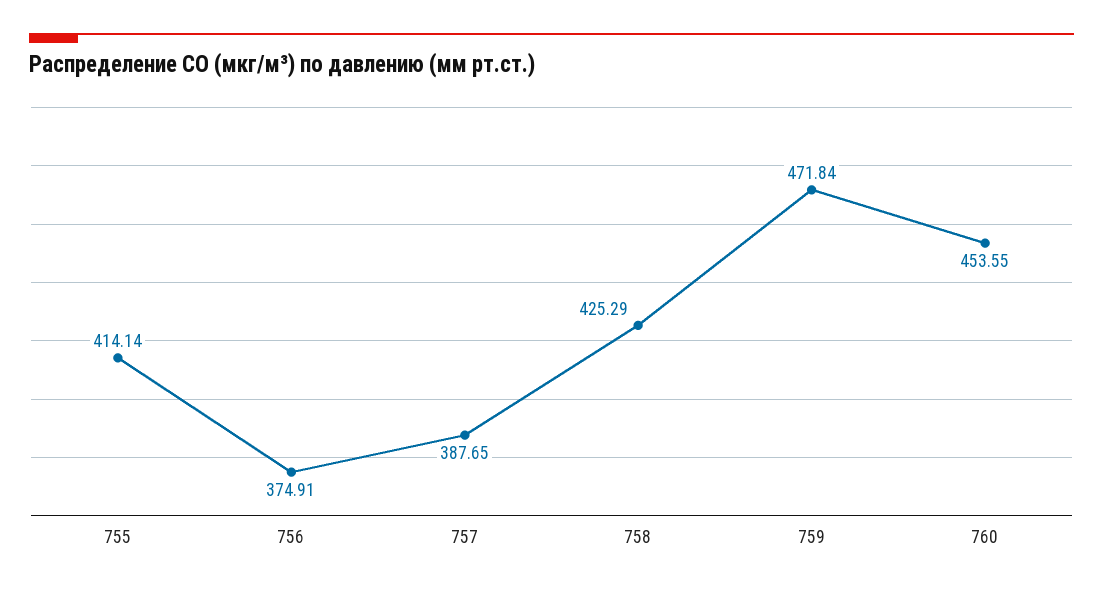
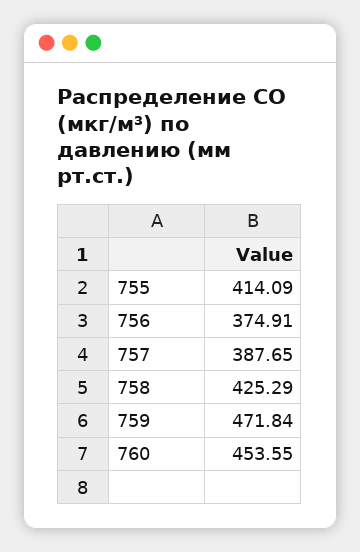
  {
-   "755": 414.14,
+   "755": 414.09,
    "756": 374.91,
    "757": 387.65,
    "758": 425.29,
    "759": 471.84,
    "760": 453.55
  }

